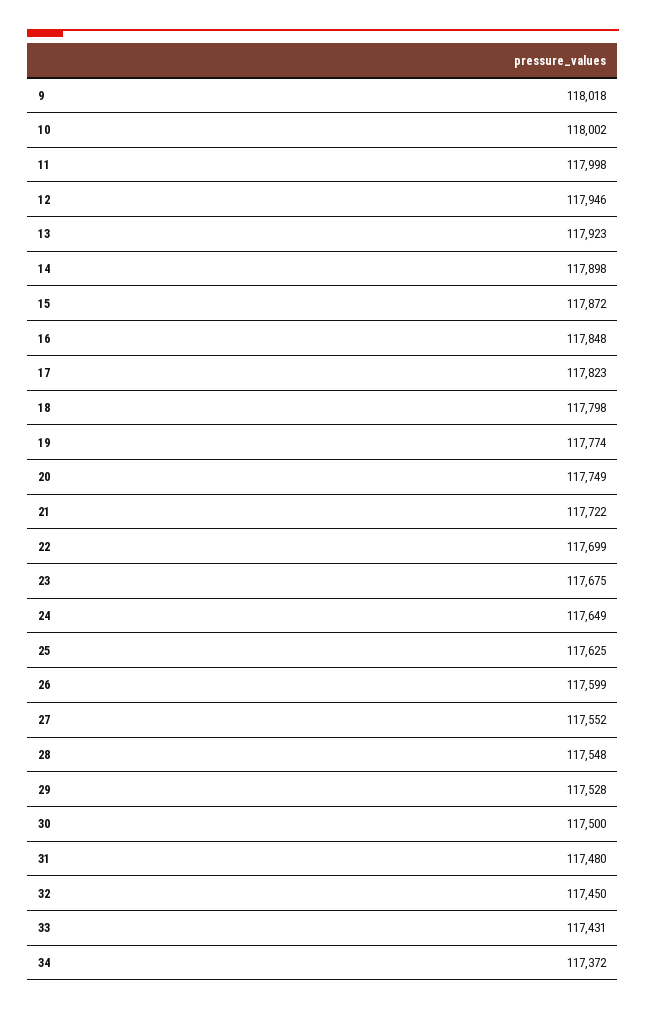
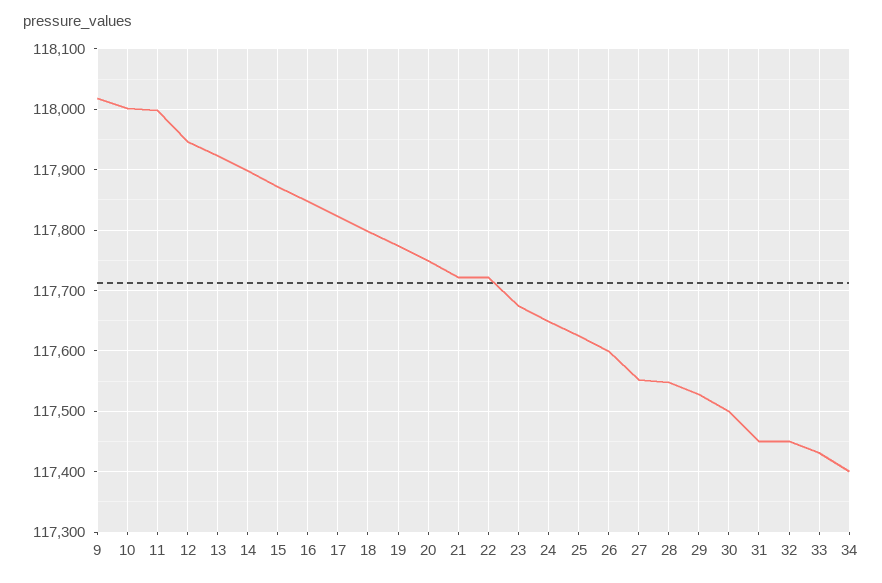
  {
    "9": 118018,
    "10": 118002,
    "11": 117998,
    "12": 117946,
    "13": 117923,
    "14": 117898,
    "15": 117872,
    "16": 117848,
    "17": 117823,
    "18": 117798,
    "19": 117774,
    "20": 117749,
    "21": 117722,
-   "22": 117699,
+   "22": 117720,
    "23": 117675,
    "24": 117649,
    "25": 117625,
    "26": 117599,
    "27": 117552,
    "28": 117548,
    "29": 117528,
    "30": 117500,
-   "31": 117480,
+   "31": 117450,
    "32": 117450,
    "33": 117431,
-   "34": 117372
+   "34": 117400
  }

